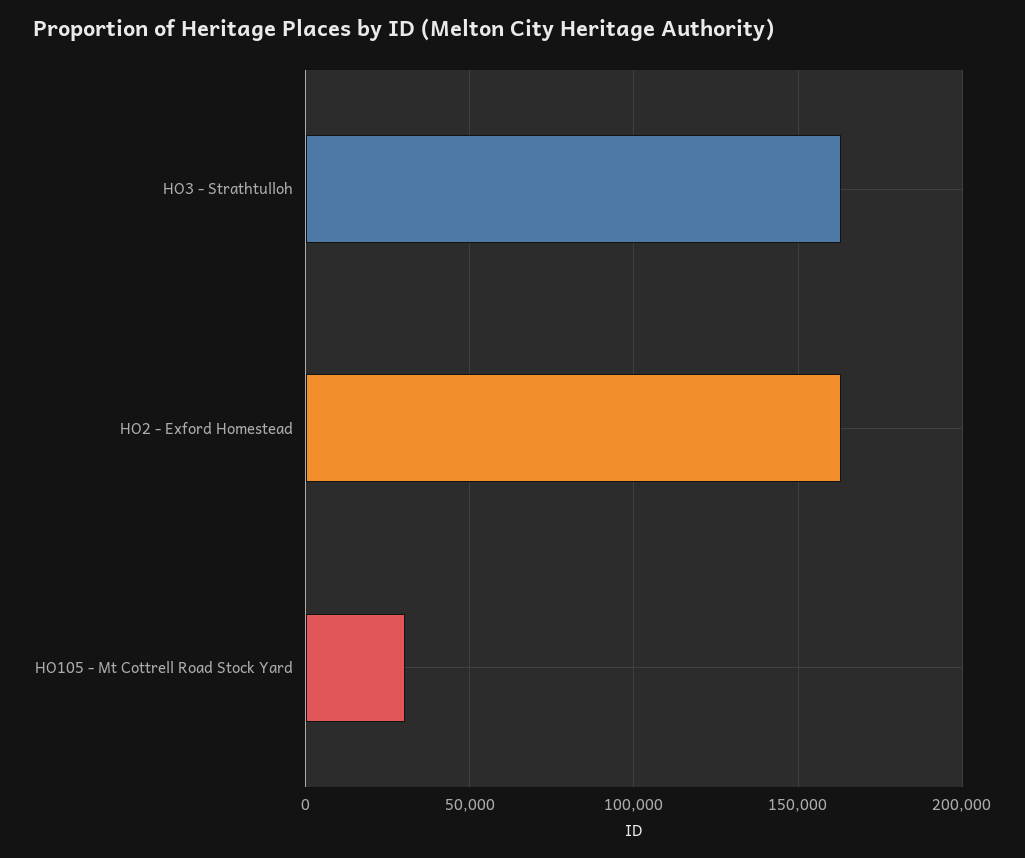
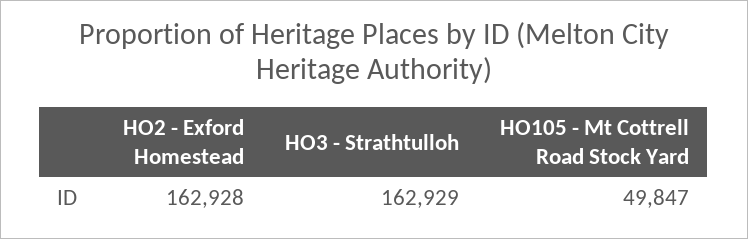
  {
    "HO3 - Strathtulloh": 162929,
    "HO2 - Exford Homestead": 162928,
-   "HO105 - Mt Cottrell Road Stock Yard": 30000
+   "HO105 - Mt Cottrell Road Stock Yard": 49847
  }

